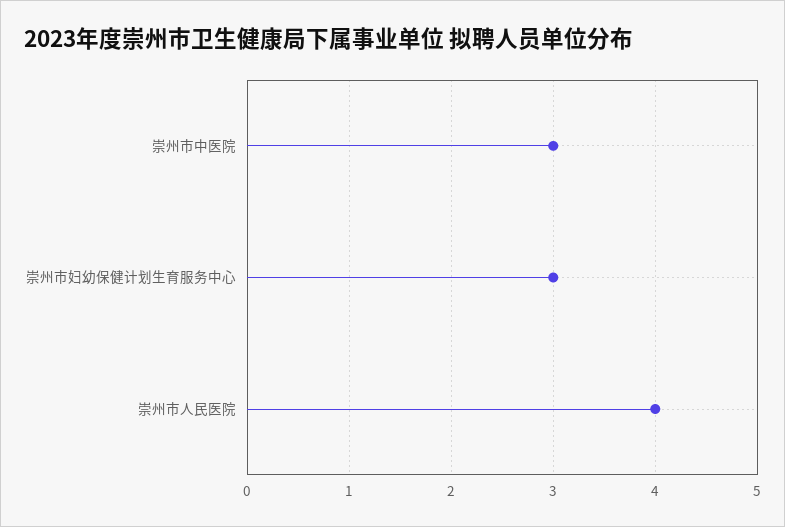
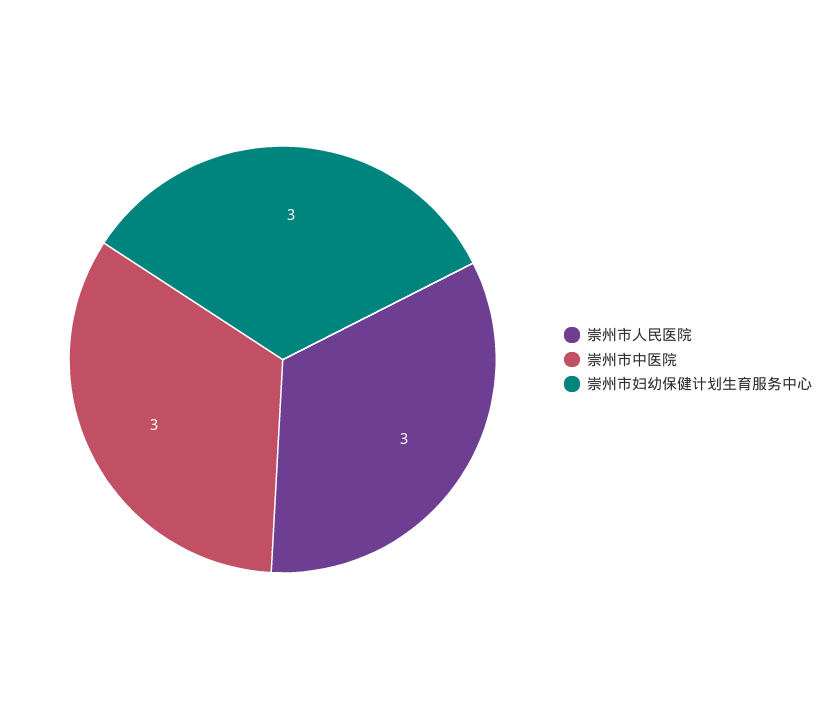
  {
    "崇州市中医院": 3,
    "崇州市妇幼保健计划生育服务中心": 3,
-   "崇州市人民医院": 4
+   "崇州市人民医院": 3
  }

